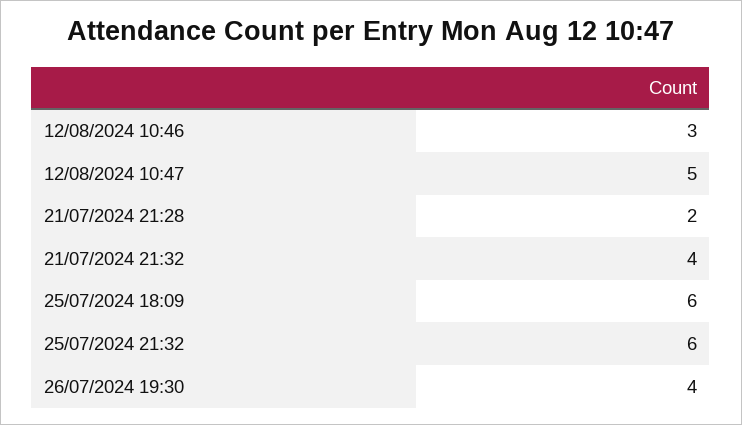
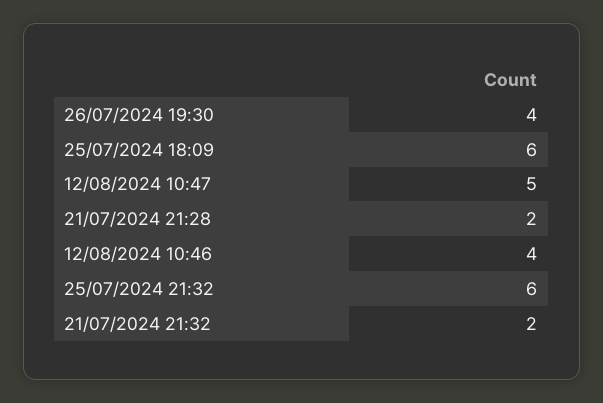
  {
-   "12/08/2024 10:46": 3,
+   "12/08/2024 10:46": 4,
    "12/08/2024 10:47": 5,
    "21/07/2024 21:28": 2,
-   "21/07/2024 21:32": 4,
+   "21/07/2024 21:32": 2,
    "25/07/2024 18:09": 6,
    "25/07/2024 21:32": 6,
    "26/07/2024 19:30": 4
  }

